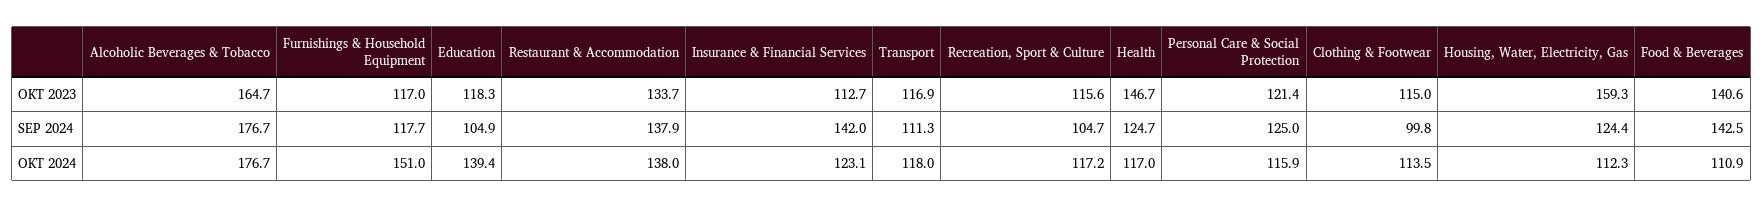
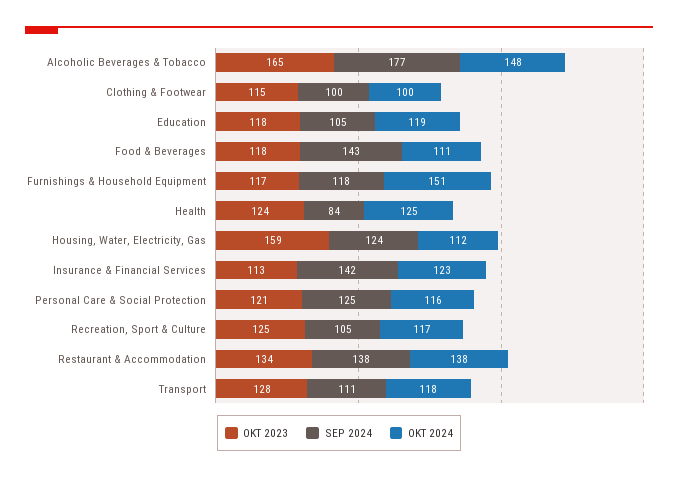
  {
    "OKT 2023": {
      "Alcoholic Beverages & Tobacco": 164.7,
      "Furnishings & Household Equipment": 117,
      "Education": 118.3,
      "Restaurant & Accommodation": 133.7,
      "Insurance & Financial Services": 112.7,
-     "Transport": 116.9,
+     "Transport": 128,
-     "Recreation, Sport & Culture": 115.6,
+     "Recreation, Sport & Culture": 125,
-     "Health": 146.7,
+     "Health": 124,
      "Personal Care & Social Protection": 121.4,
      "Clothing & Footwear": 115,
      "Housing, Water, Electricity, Gas": 159.3,
-     "Food & Beverages": 140.6
+     "Food & Beverages": 118
    },
    "SEP 2024": {
      "Alcoholic Beverages & Tobacco": 176.7,
      "Furnishings & Household Equipment": 117.7,
      "Education": 104.9,
      "Restaurant & Accommodation": 137.9,
      "Insurance & Financial Services": 142,
      "Transport": 111.3,
      "Recreation, Sport & Culture": 104.7,
-     "Health": 124.7,
+     "Health": 84,
      "Personal Care & Social Protection": 125,
      "Clothing & Footwear": 99.8,
      "Housing, Water, Electricity, Gas": 124.4,
      "Food & Beverages": 142.5
    },
    "OKT 2024": {
-     "Alcoholic Beverages & Tobacco": 176.7,
+     "Alcoholic Beverages & Tobacco": 148,
      "Furnishings & Household Equipment": 151,
-     "Education": 139.4,
+     "Education": 119,
      "Restaurant & Accommodation": 138,
      "Insurance & Financial Services": 123.1,
      "Transport": 118,
      "Recreation, Sport & Culture": 117.2,
-     "Health": 117,
+     "Health": 125,
      "Personal Care & Social Protection": 115.9,
-     "Clothing & Footwear": 113.5,
+     "Clothing & Footwear": 100,
      "Housing, Water, Electricity, Gas": 112.3,
      "Food & Beverages": 110.9
    }
  }

